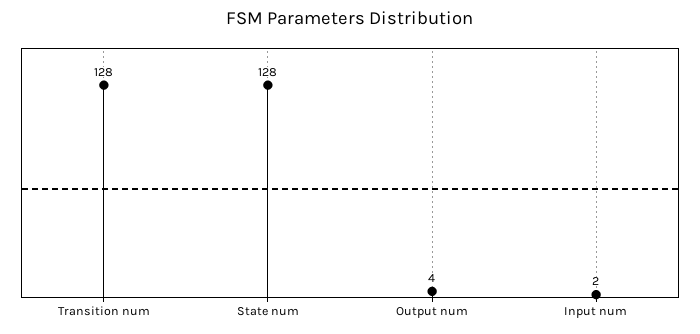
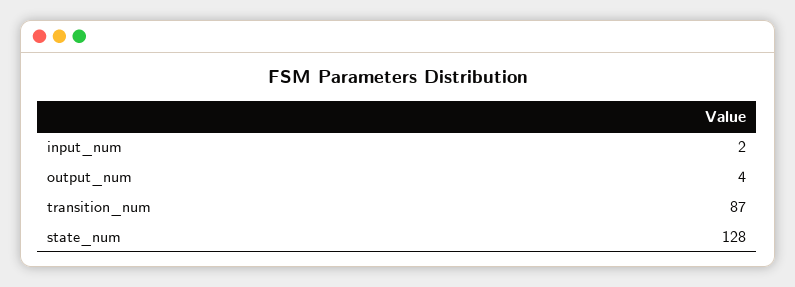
  {
-   "Transition num": 128,
+   "Transition num": 87,
    "State num": 128,
    "Output num": 4,
    "Input num": 2
  }

